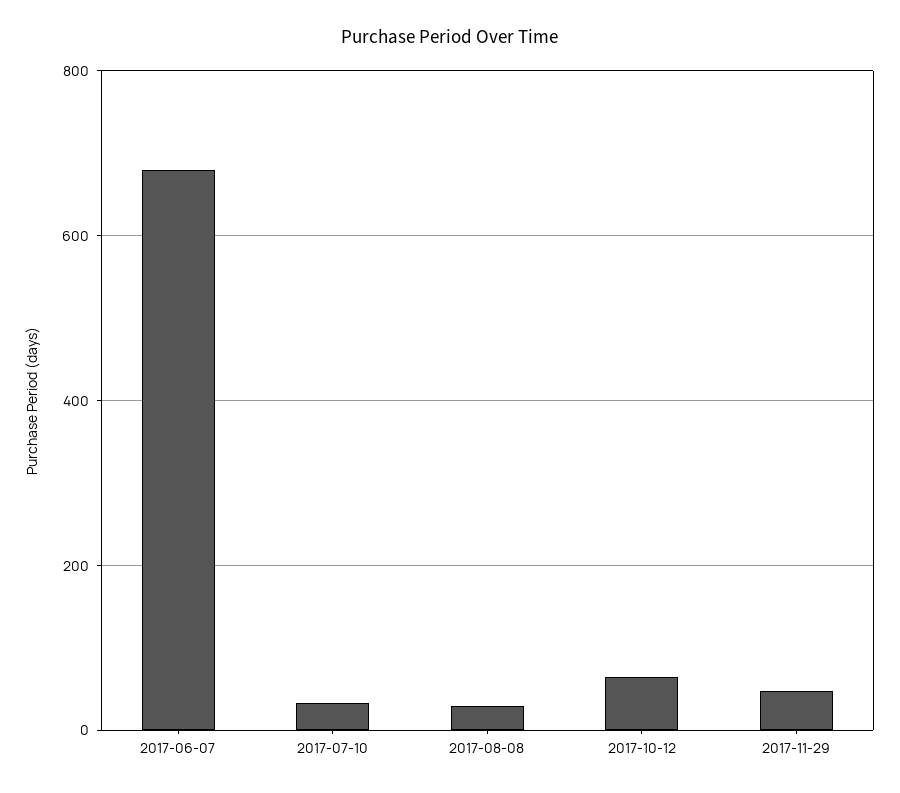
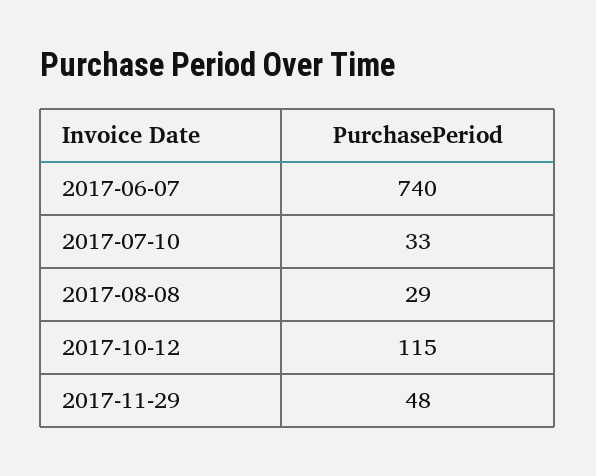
  {
-   "2017-06-07": 680,
+   "2017-06-07": 740,
    "2017-07-10": 33,
    "2017-08-08": 29,
-   "2017-10-12": 60,
+   "2017-10-12": 115,
    "2017-11-29": 48
  }

